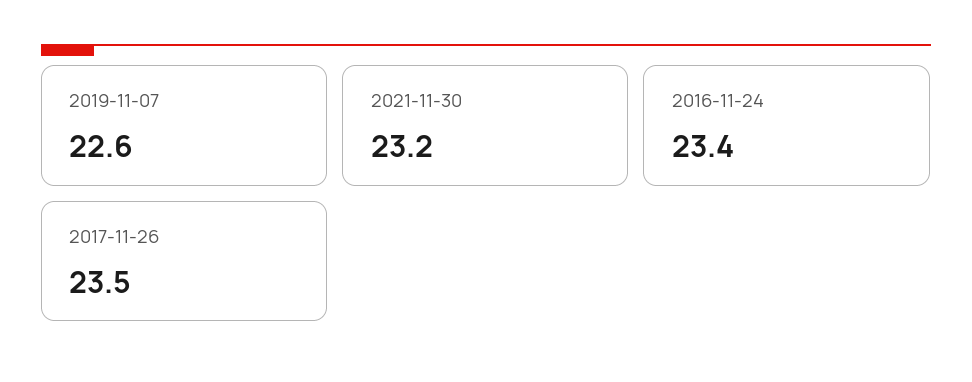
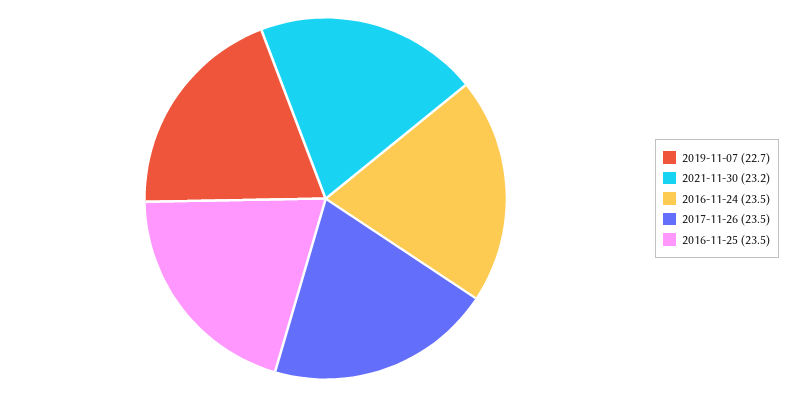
  {
-   "2019-11-07": 22.6,
+   "2019-11-07": 22.7,
    "2021-11-30": 23.2,
-   "2016-11-24": 23.4,
+   "2016-11-24": 23.5,
-   "2017-11-26": 23.5
+   "2017-11-26": 23.5,
+   "2016-11-25": 23.5
  }

